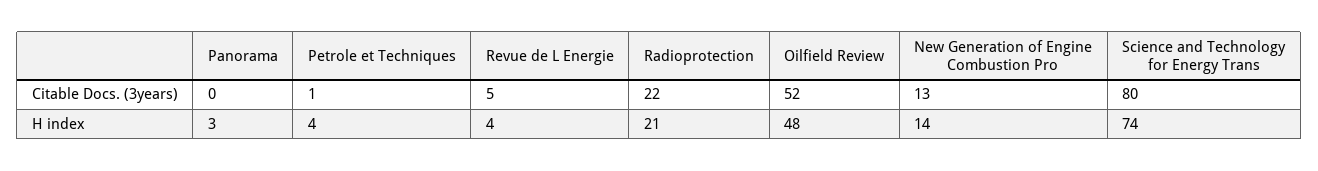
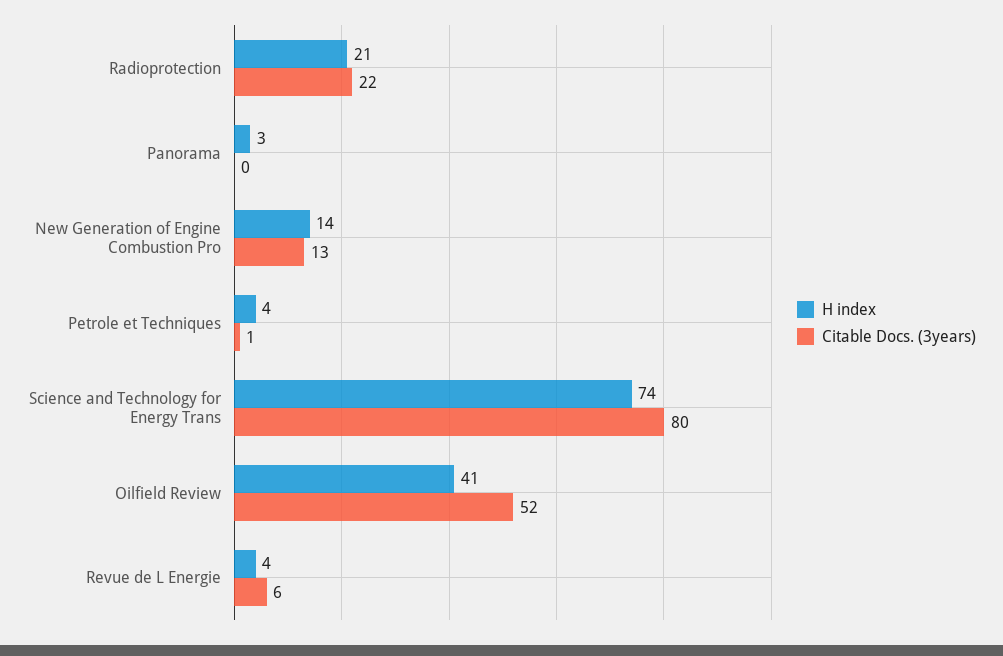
  {
    "Citable Docs. (3years)": {
      "Panorama": 0,
      "Petrole et Techniques": 1,
-     "Revue de L Energie": 5,
+     "Revue de L Energie": 6,
      "Radioprotection": 22,
      "Oilfield Review": 52,
      "New Generation of Engine Combustion Pro": 13,
      "Science and Technology for Energy Trans": 80
    },
    "H index": {
      "Panorama": 3,
      "Petrole et Techniques": 4,
      "Revue de L Energie": 4,
      "Radioprotection": 21,
-     "Oilfield Review": 48,
+     "Oilfield Review": 41,
      "New Generation of Engine Combustion Pro": 14,
      "Science and Technology for Energy Trans": 74
    }
  }

